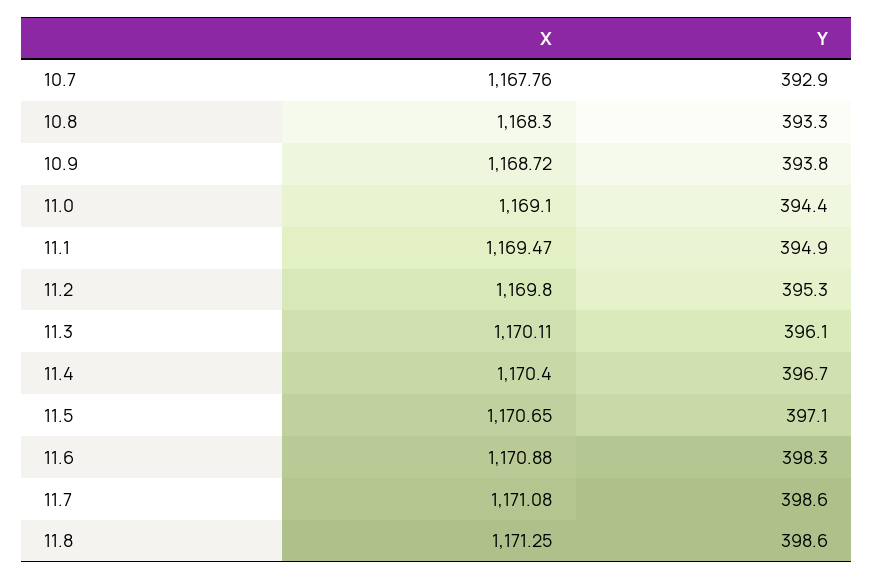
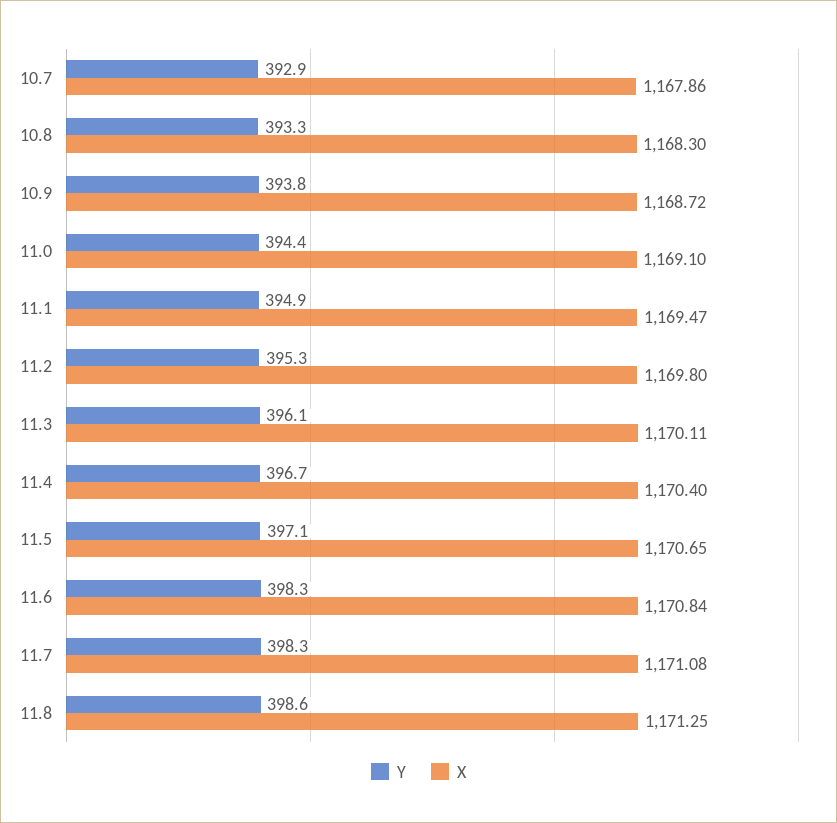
  {
    "X": {
-     "10.7": 1167.76,
+     "10.7": 1167.86,
      "10.8": 1168.3,
      "10.9": 1168.72,
      "11.0": 1169.1,
      "11.1": 1169.47,
      "11.2": 1169.8,
      "11.3": 1170.11,
      "11.4": 1170.4,
      "11.5": 1170.65,
-     "11.6": 1170.88,
+     "11.6": 1170.84,
      "11.7": 1171.08,
      "11.8": 1171.25
    },
    "Y": {
      "10.7": 392.9,
      "10.8": 393.3,
      "10.9": 393.8,
      "11.0": 394.4,
      "11.1": 394.9,
      "11.2": 395.3,
      "11.3": 396.1,
      "11.4": 396.7,
      "11.5": 397.1,
      "11.6": 398.3,
-     "11.7": 398.6,
+     "11.7": 398.3,
      "11.8": 398.6
    }
  }

